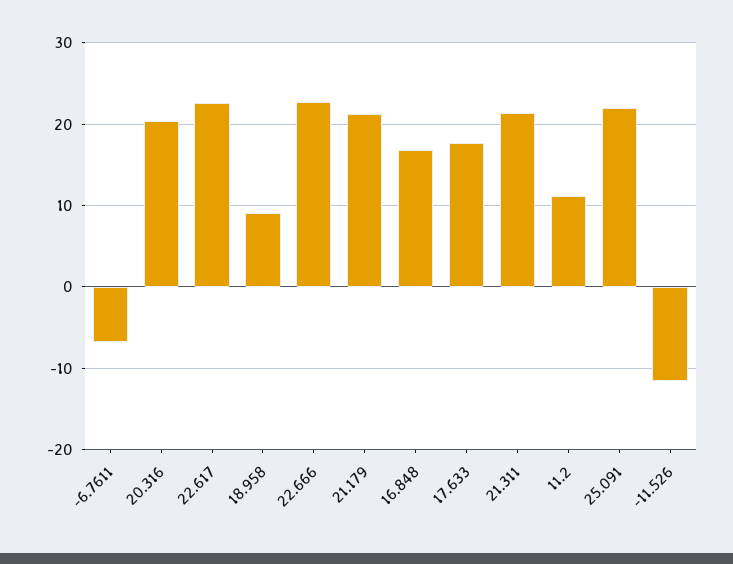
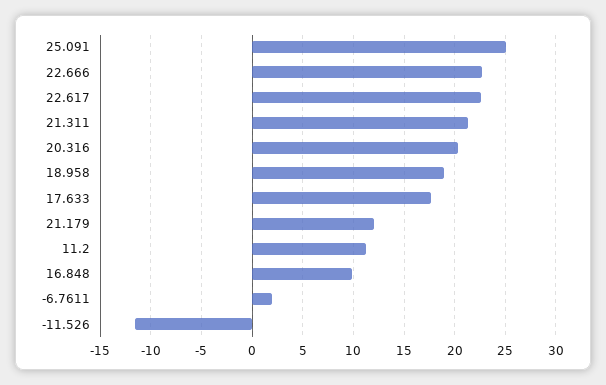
  {
-   "-6.7611": -7,
+   "-6.7611": 2,
    "20.316": 20,
    "22.617": 23,
-   "18.958": 9,
+   "18.958": 19,
    "22.666": 23,
-   "21.179": 21,
+   "21.179": 12,
-   "16.848": 17,
+   "16.848": 10,
    "17.633": 18,
    "21.311": 21,
    "11.2": 11,
-   "25.091": 22,
+   "25.091": 25,
    "-11.526": -12
  }

